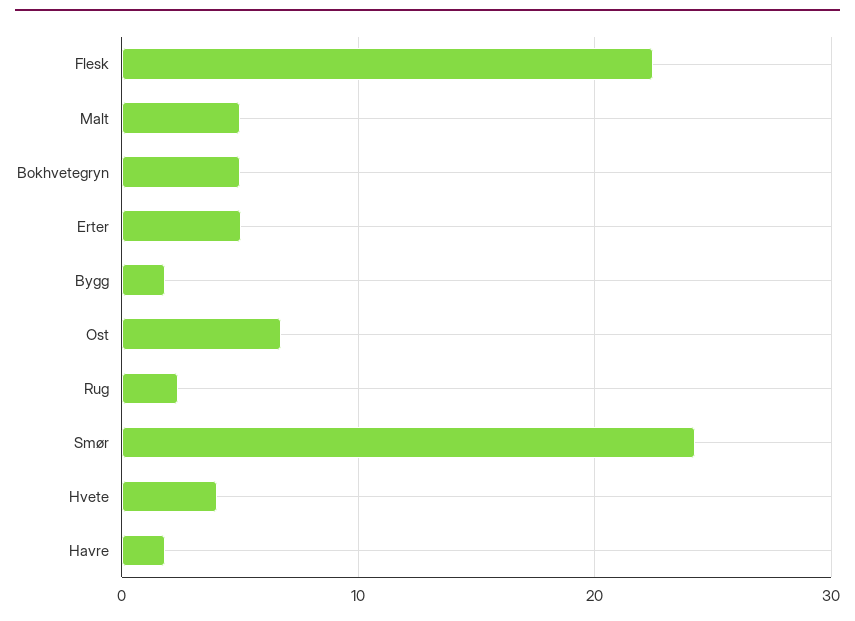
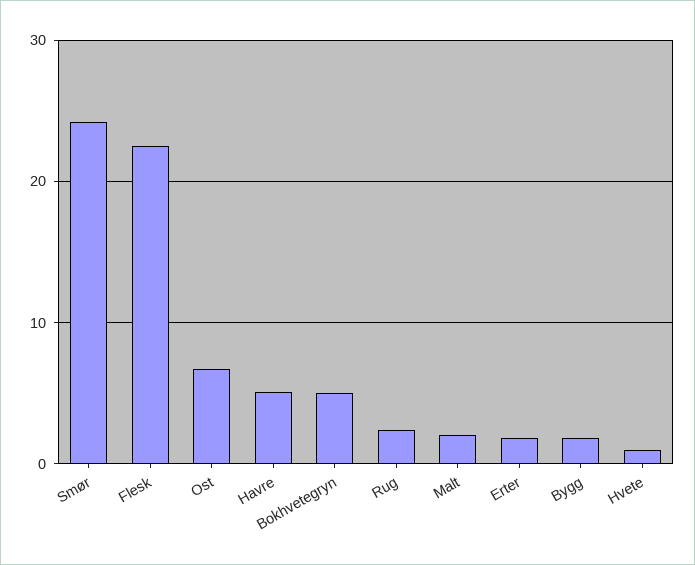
  {
    "Flesk": 22,
-   "Malt": 5,
+   "Malt": 2,
    "Bokhvetegryn": 5,
-   "Erter": 5,
+   "Erter": 2,
    "Bygg": 2,
    "Ost": 7,
    "Rug": 2,
    "Smør": 24,
-   "Hvete": 4,
+   "Hvete": 1,
-   "Havre": 2
+   "Havre": 5
  }

